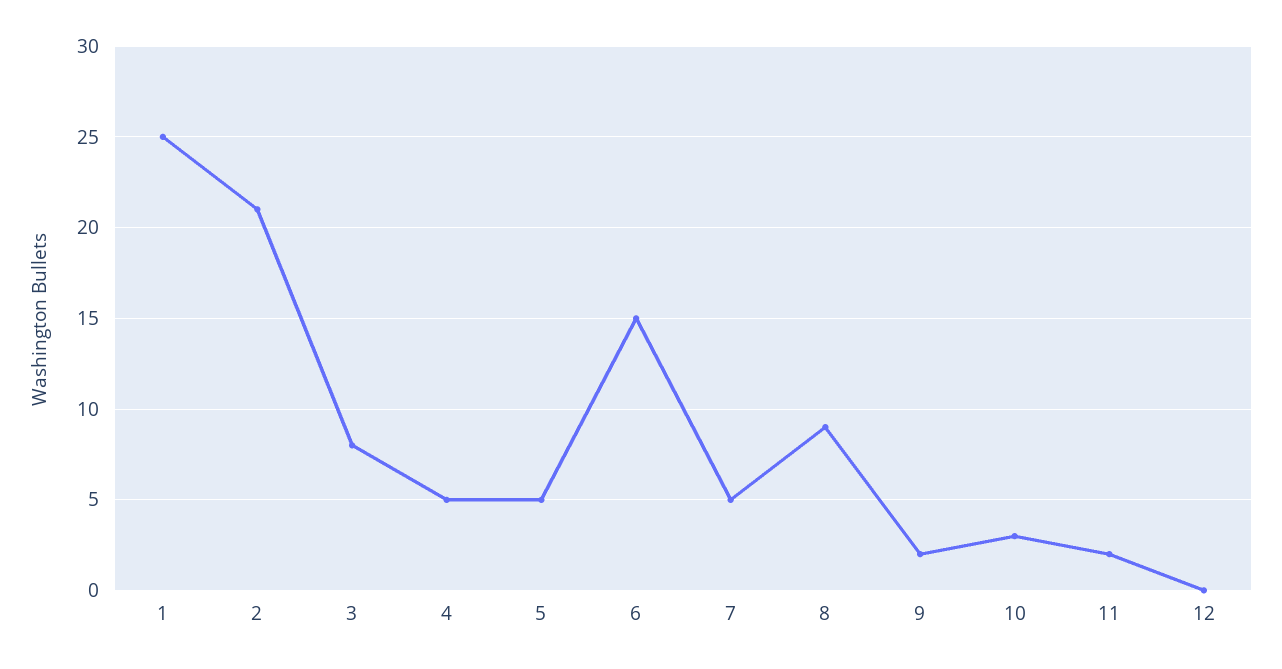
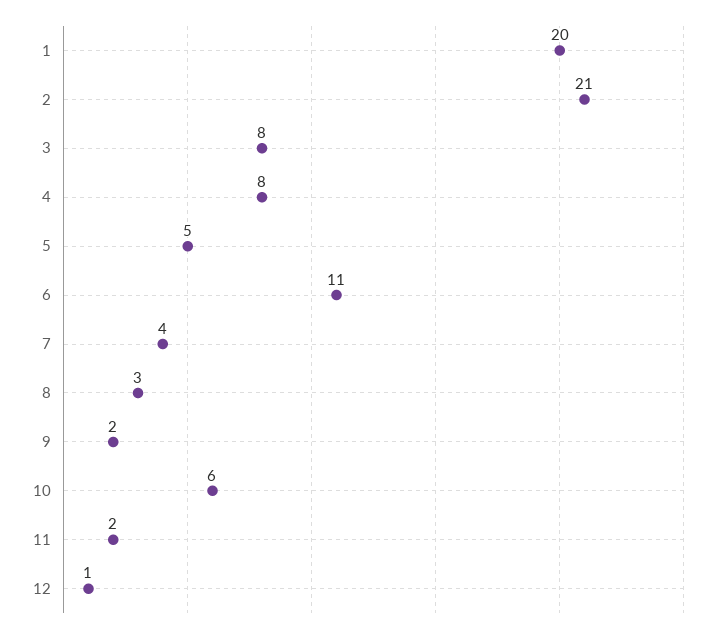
  {
-   "1": 25,
+   "1": 20,
    "2": 21,
    "3": 8,
-   "4": 5,
+   "4": 8,
    "5": 5,
-   "6": 15,
+   "6": 11,
-   "7": 5,
+   "7": 4,
-   "8": 9,
+   "8": 3,
    "9": 2,
-   "10": 3,
+   "10": 6,
    "11": 2,
-   "12": 0
+   "12": 1
  }

